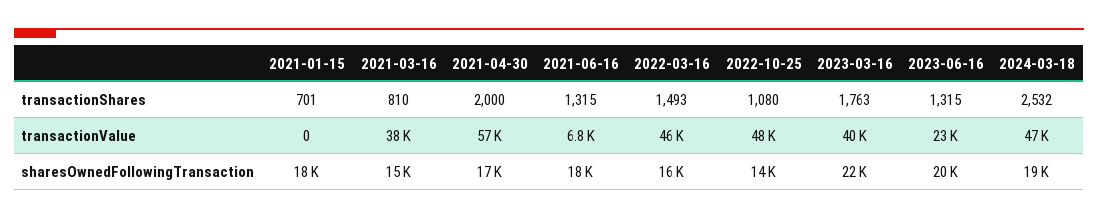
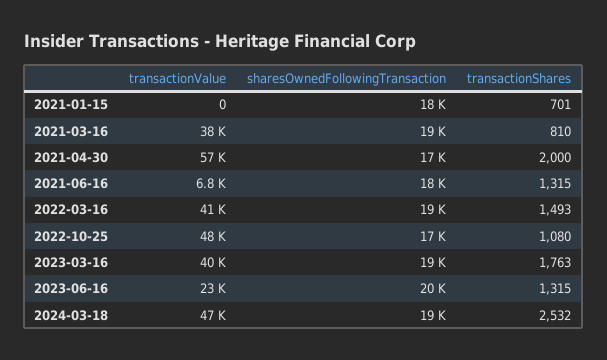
  {
    "2021-01-15": {
      "transactionShares": 701,
      "transactionValue": 0,
      "sharesOwnedFollowingTransaction": 18000
    },
    "2021-03-16": {
      "transactionShares": 810,
      "transactionValue": 38000,
-     "sharesOwnedFollowingTransaction": 15000
+     "sharesOwnedFollowingTransaction": 19000
    },
    "2021-04-30": {
      "transactionShares": 2000,
      "transactionValue": 57000,
      "sharesOwnedFollowingTransaction": 17000
    },
    "2021-06-16": {
      "transactionShares": 1315,
      "transactionValue": 6800,
      "sharesOwnedFollowingTransaction": 18000
    },
    "2022-03-16": {
      "transactionShares": 1493,
-     "transactionValue": 46000,
+     "transactionValue": 41000,
-     "sharesOwnedFollowingTransaction": 16000
+     "sharesOwnedFollowingTransaction": 19000
    },
    "2022-10-25": {
      "transactionShares": 1080,
      "transactionValue": 48000,
-     "sharesOwnedFollowingTransaction": 14000
+     "sharesOwnedFollowingTransaction": 17000
    },
    "2023-03-16": {
      "transactionShares": 1763,
      "transactionValue": 40000,
-     "sharesOwnedFollowingTransaction": 22000
+     "sharesOwnedFollowingTransaction": 19000
    },
    "2023-06-16": {
      "transactionShares": 1315,
      "transactionValue": 23000,
      "sharesOwnedFollowingTransaction": 20000
    },
    "2024-03-18": {
      "transactionShares": 2532,
      "transactionValue": 47000,
      "sharesOwnedFollowingTransaction": 19000
    }
  }

